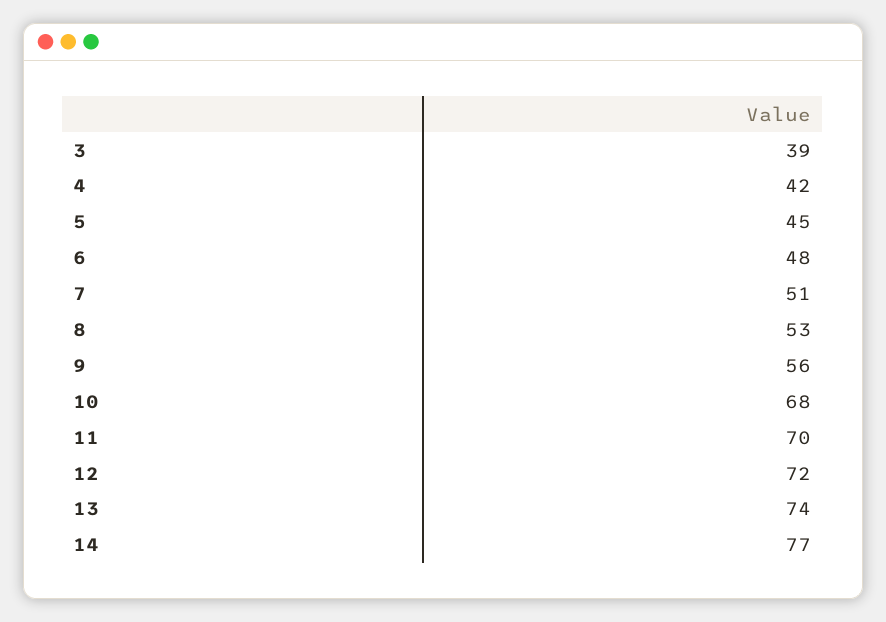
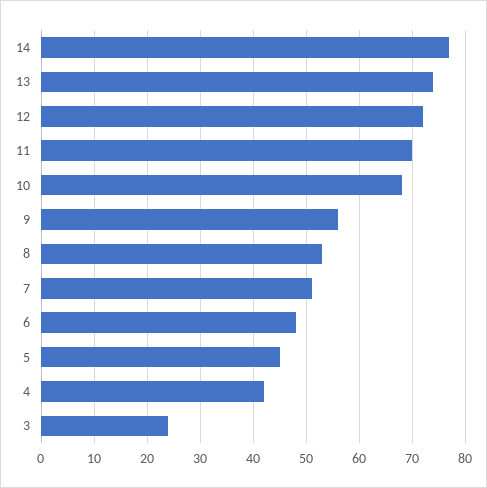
  {
-   "3": 39,
+   "3": 25,
    "4": 42,
    "5": 45,
    "6": 48,
    "7": 51,
    "8": 53,
    "9": 56,
    "10": 68,
    "11": 70,
    "12": 72,
    "13": 74,
    "14": 77
  }

